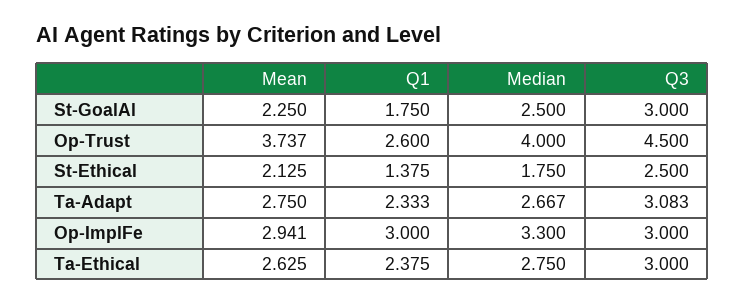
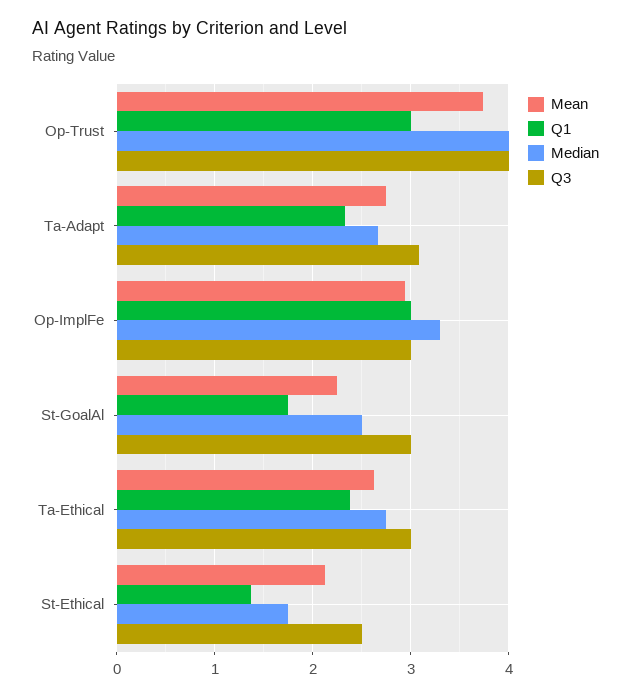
  {
    "Mean": {
      "St-GoalAl": 2.25,
      "Op-Trust": 3.737,
      "St-Ethical": 2.125,
      "Ta-Adapt": 2.75,
      "Op-ImplFe": 2.941,
      "Ta-Ethical": 2.625
    },
    "Q1": {
      "St-GoalAl": 1.75,
-     "Op-Trust": 2.6,
+     "Op-Trust": 3,
      "St-Ethical": 1.375,
      "Ta-Adapt": 2.333,
      "Op-ImplFe": 3,
      "Ta-Ethical": 2.375
    },
    "Median": {
      "St-GoalAl": 2.5,
      "Op-Trust": 4,
      "St-Ethical": 1.75,
      "Ta-Adapt": 2.667,
      "Op-ImplFe": 3.3,
      "Ta-Ethical": 2.75
    },
    "Q3": {
      "St-GoalAl": 3,
-     "Op-Trust": 4.5,
+     "Op-Trust": 4,
      "St-Ethical": 2.5,
      "Ta-Adapt": 3.083,
      "Op-ImplFe": 3,
      "Ta-Ethical": 3
    }
  }

